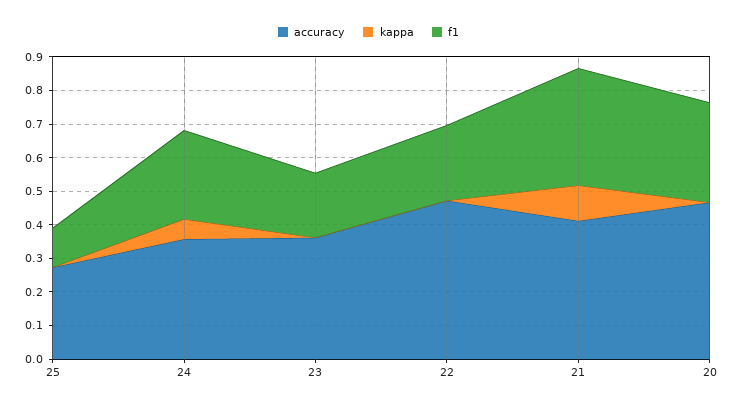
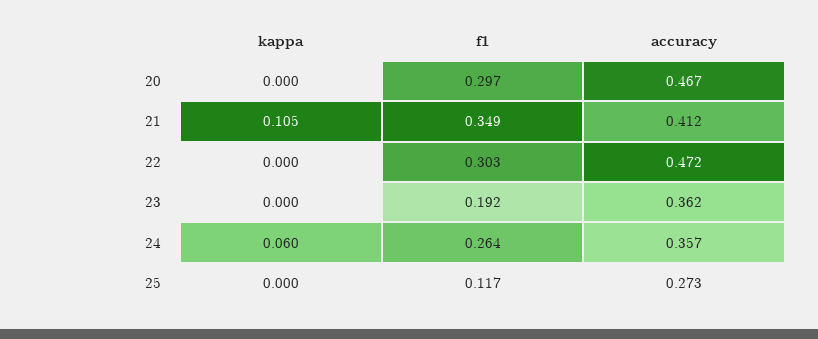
  {
    "accuracy": {
      "25": 0.273,
      "24": 0.357,
      "23": 0.362,
      "22": 0.472,
      "21": 0.412,
      "20": 0.467
    },
    "kappa": {
      "25": 0,
      "24": 0.06,
      "23": 0,
      "22": 0,
      "21": 0.105,
      "20": 0
    },
    "f1": {
      "25": 0.117,
      "24": 0.264,
      "23": 0.192,
-     "22": 0.225,
+     "22": 0.303,
      "21": 0.349,
      "20": 0.297
    }
  }

